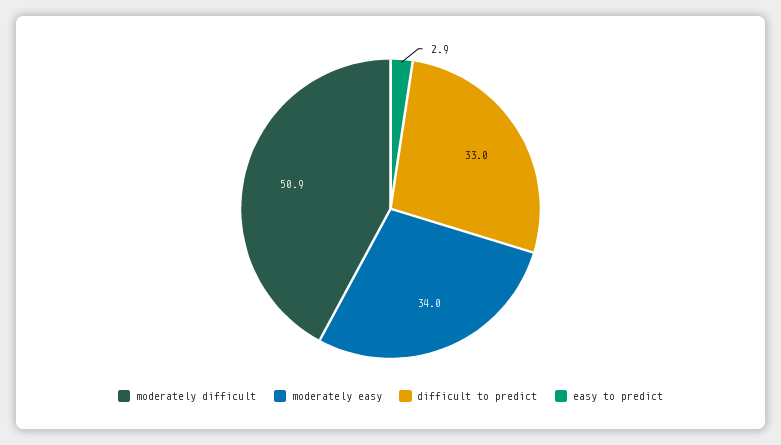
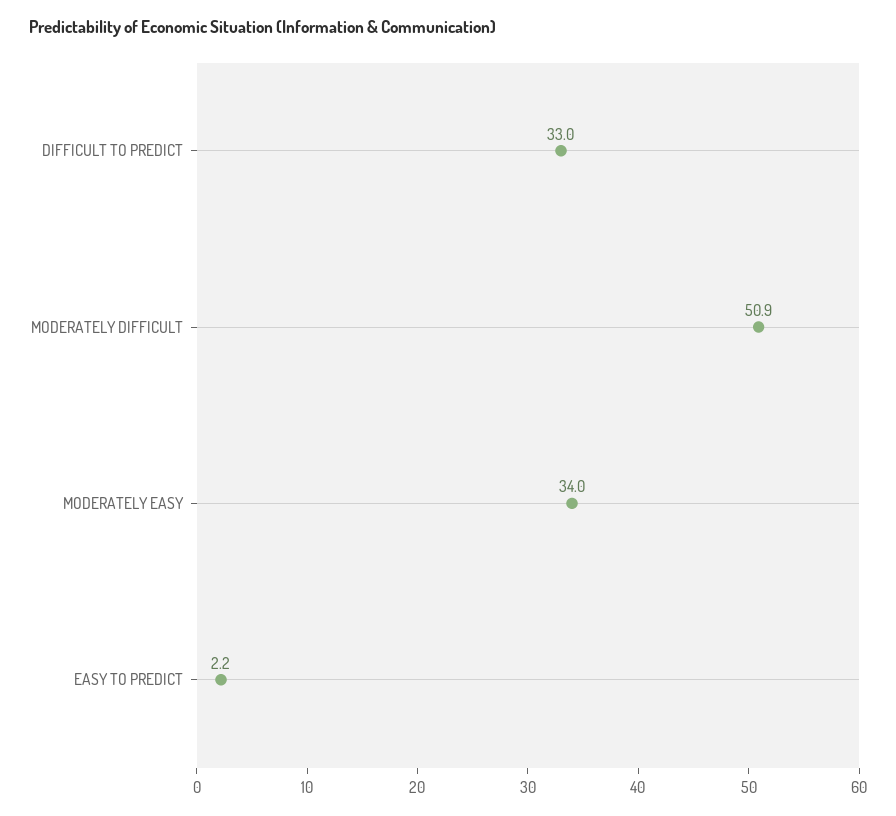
  {
    "moderately difficult": 50.9,
    "moderately easy": 34,
    "difficult to predict": 33,
-   "easy to predict": 2.9
+   "easy to predict": 2.2
  }

